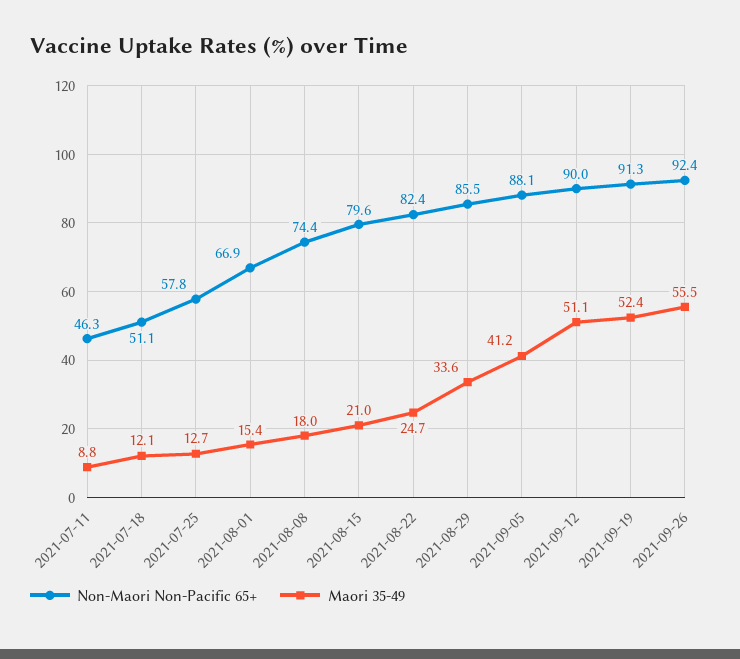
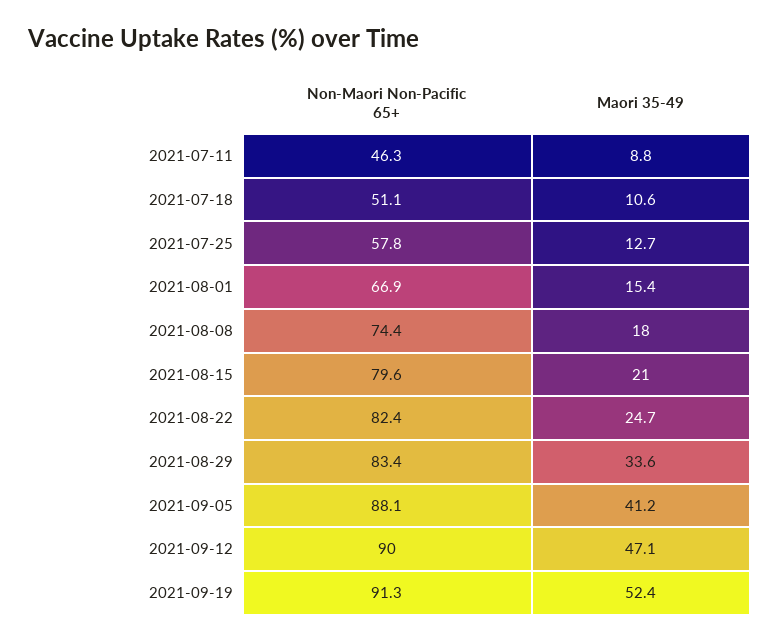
  {
    "Non-Maori Non-Pacific 65+": {
      "2021-07-11": 46.3,
      "2021-07-18": 51.1,
      "2021-07-25": 57.8,
      "2021-08-01": 66.9,
      "2021-08-08": 74.4,
      "2021-08-15": 79.6,
      "2021-08-22": 82.4,
-     "2021-08-29": 85.5,
+     "2021-08-29": 83.4,
      "2021-09-05": 88.1,
      "2021-09-12": 90,
-     "2021-09-19": 91.3,
+     "2021-09-19": 91.3
-     "2021-09-26": 92.4
    },
    "Maori 35-49": {
      "2021-07-11": 8.8,
-     "2021-07-18": 12.1,
+     "2021-07-18": 10.6,
      "2021-07-25": 12.7,
      "2021-08-01": 15.4,
      "2021-08-08": 18,
      "2021-08-15": 21,
      "2021-08-22": 24.7,
      "2021-08-29": 33.6,
      "2021-09-05": 41.2,
-     "2021-09-12": 51.1,
+     "2021-09-12": 47.1,
-     "2021-09-19": 52.4,
+     "2021-09-19": 52.4
-     "2021-09-26": 55.5
    }
  }

